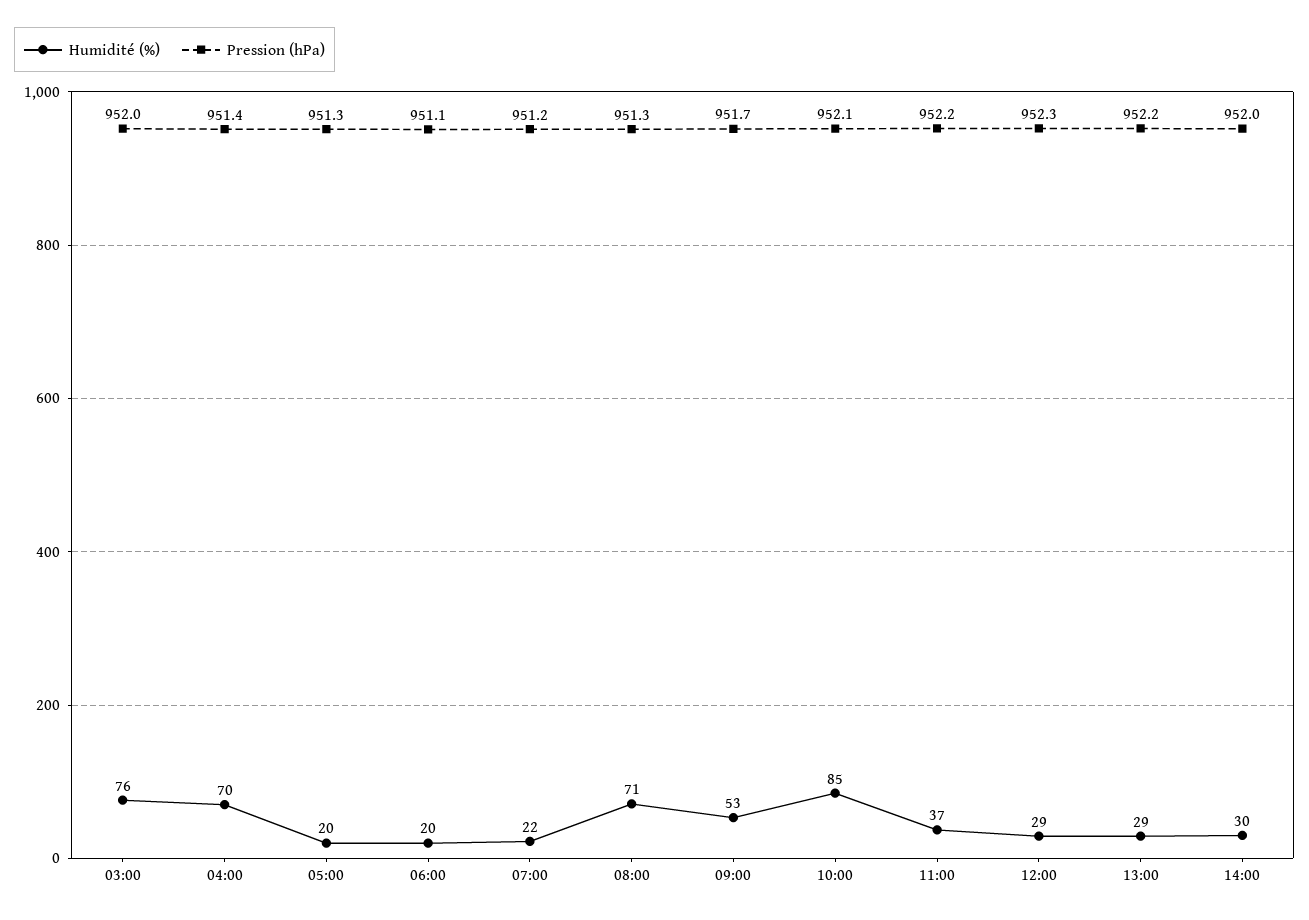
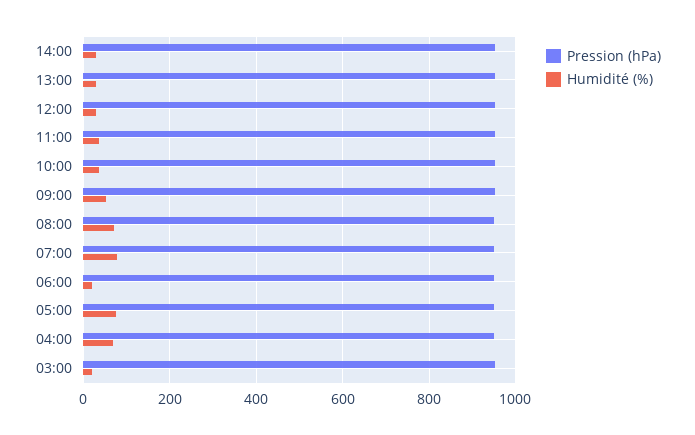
  {
    "Humidité (%)": {
-     "03:00": 76,
+     "03:00": 20,
      "04:00": 70,
-     "05:00": 20,
+     "05:00": 80,
      "06:00": 20,
-     "07:00": 22,
+     "07:00": 80,
      "08:00": 71,
      "09:00": 53,
-     "10:00": 85,
+     "10:00": 40,
      "11:00": 37,
      "12:00": 29,
      "13:00": 29,
      "14:00": 30
    },
    "Pression (hPa)": {
      "03:00": 952,
      "04:00": 951.4,
      "05:00": 951.3,
      "06:00": 951.1,
      "07:00": 951.2,
      "08:00": 951.3,
      "09:00": 951.7,
      "10:00": 952.1,
      "11:00": 952.2,
      "12:00": 952.3,
      "13:00": 952.2,
      "14:00": 952
    }
  }

